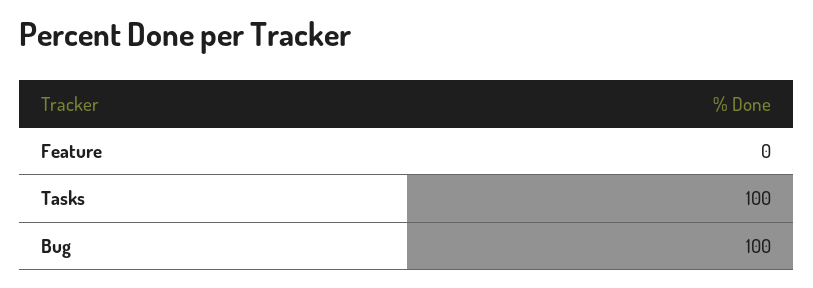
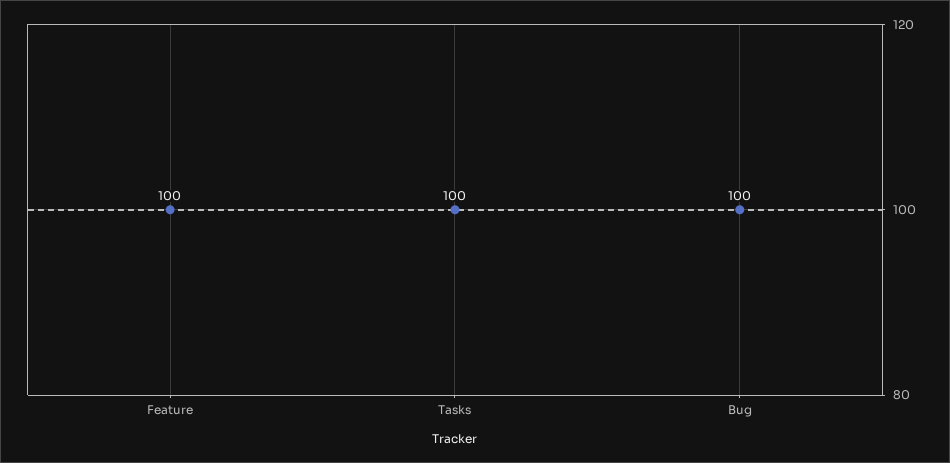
  {
-   "Feature": 0,
+   "Feature": 100,
    "Tasks": 100,
    "Bug": 100
  }

